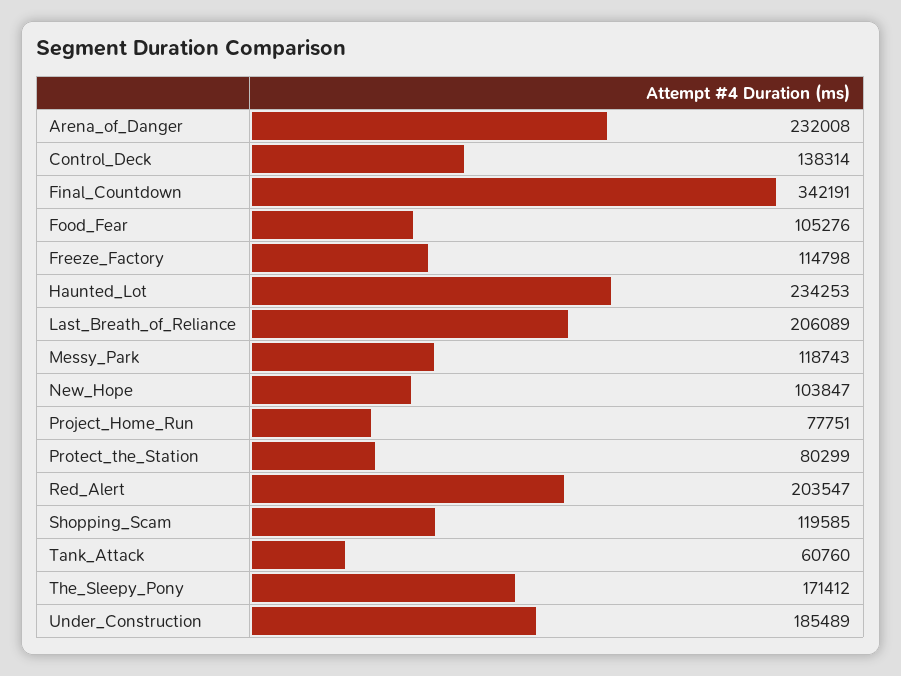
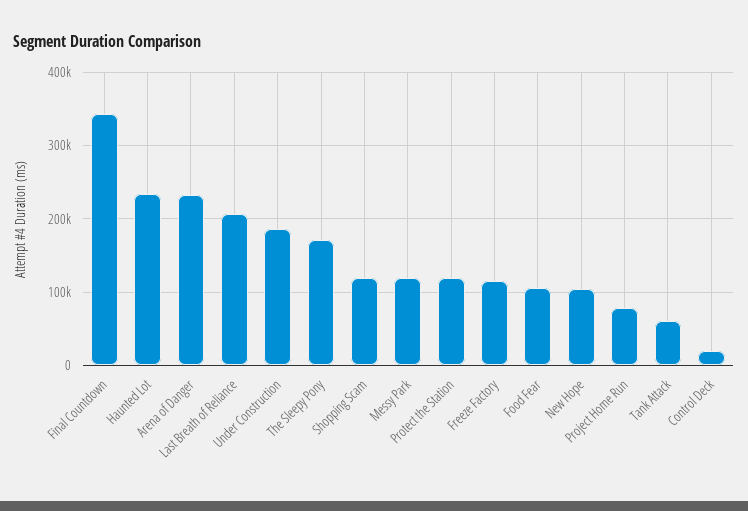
  {
    "Arena_of_Danger": 232008,
-   "Control_Deck": 138314,
+   "Control_Deck": 20000,
    "Final_Countdown": 342191,
    "Food_Fear": 105276,
    "Freeze_Factory": 114798,
    "Haunted_Lot": 234253,
    "Last_Breath_of_Reliance": 206089,
    "Messy_Park": 118743,
    "New_Hope": 103847,
    "Project_Home_Run": 77751,
-   "Protect_the_Station": 80299,
+   "Protect_the_Station": 120000,
-   "Red_Alert": 203547,
    "Shopping_Scam": 119585,
    "Tank_Attack": 60760,
    "The_Sleepy_Pony": 171412,
    "Under_Construction": 185489
  }

